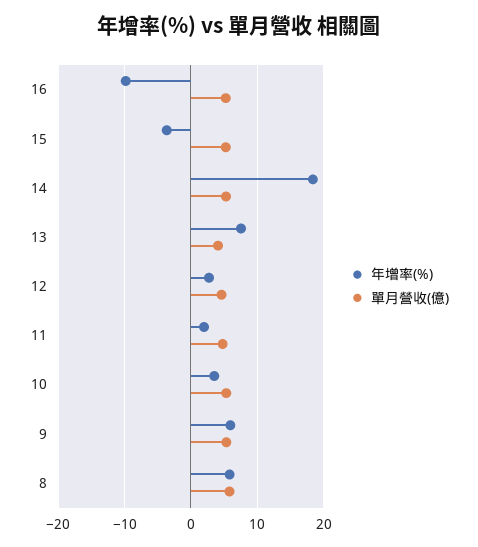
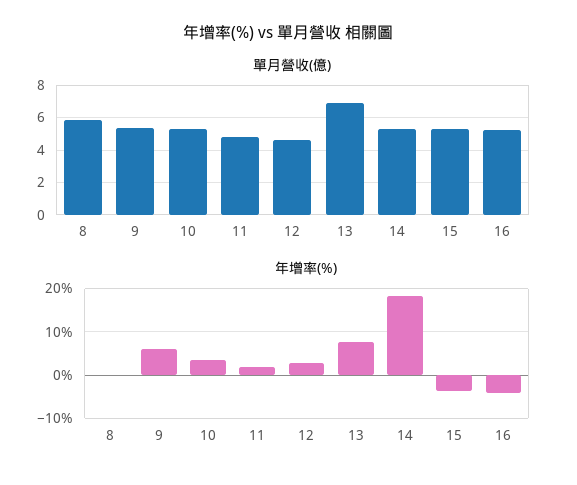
  {
    "年增率(%)": {
-     "16": -10,
+     "16": -4,
      "15": -4,
      "14": 18,
      "13": 8,
      "12": 3,
      "11": 2,
      "10": 4,
      "9": 6,
-     "8": 6
+     "8": 0
    },
    "單月營收(億)": {
      "16": 5.5,
      "15": 5.5,
      "14": 5.5,
-     "13": 4,
+     "13": 7,
      "12": 4.5,
      "11": 5,
      "10": 5.5,
      "9": 5.5,
      "8": 6
    }
  }

